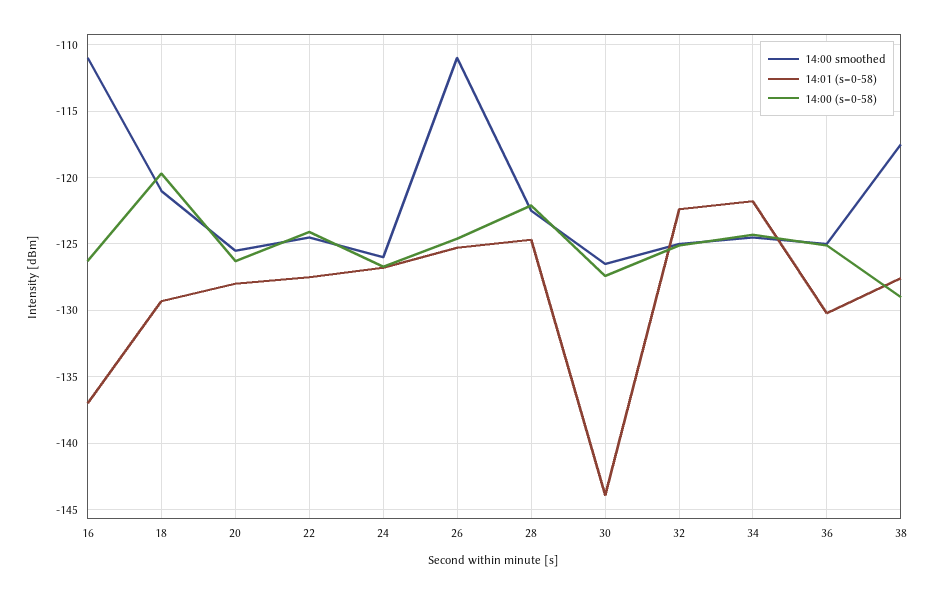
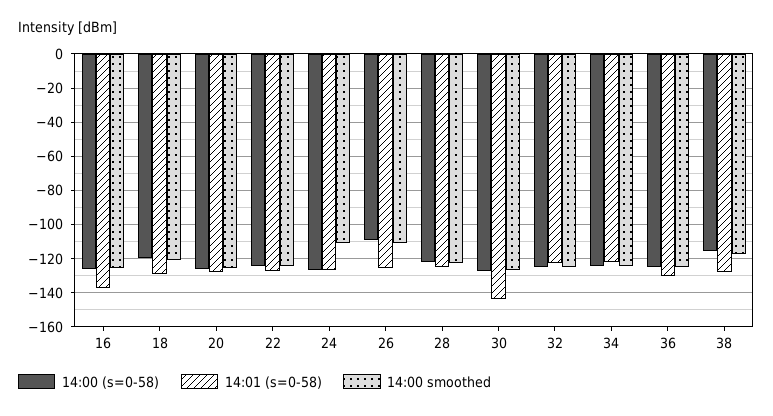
  {
    "14:00 smoothed": {
-     "16": -111,
+     "16": -125,
      "18": -121,
      "20": -125.5,
      "22": -124.5,
-     "24": -126,
+     "24": -110,
      "26": -111,
      "28": -122.5,
      "30": -126.5,
      "32": -125,
      "34": -124.5,
      "36": -125,
      "38": -117.5
    },
    "14:01 (s=0-58)": {
      "16": -137,
      "18": -129.5,
      "20": -128,
      "22": -127.5,
      "24": -127,
      "26": -125.5,
      "28": -124.5,
      "30": -144,
      "32": -122.5,
      "34": -122,
      "36": -130,
      "38": -127.5
    },
    "14:00 (s=0-58)": {
      "16": -126.5,
      "18": -119.5,
      "20": -126.5,
      "22": -124,
      "24": -126.5,
-     "26": -124.5,
+     "26": -110,
      "28": -122,
      "30": -127.5,
      "32": -125,
      "34": -124.5,
      "36": -125,
-     "38": -129
+     "38": -115
    }
  }

